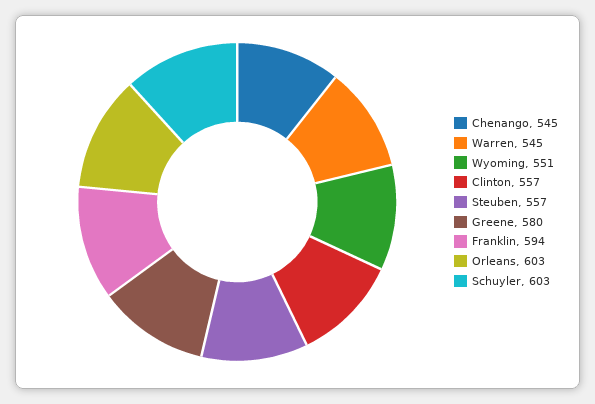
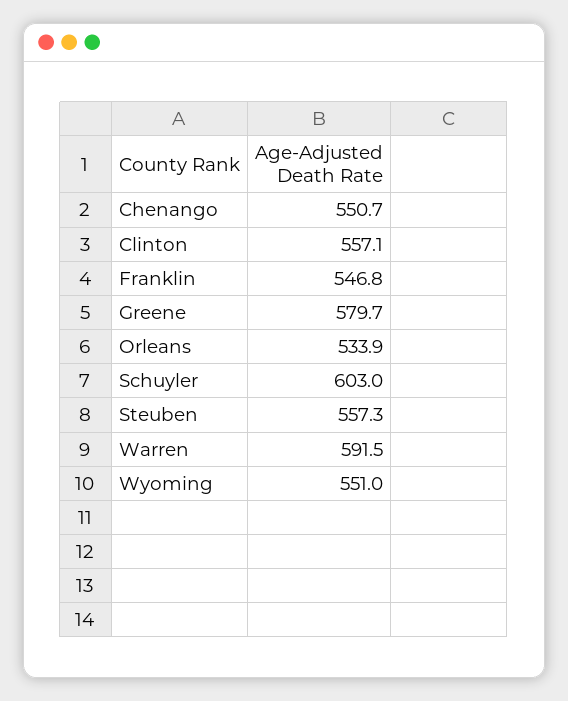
  {
-   "Chenango": 545,
+   "Chenango": 550.7,
-   "Warren": 545,
+   "Warren": 591.5,
    "Wyoming": 551,
    "Clinton": 557.1,
    "Steuben": 557.3,
    "Greene": 579.7,
-   "Franklin": 594,
+   "Franklin": 546.8,
-   "Orleans": 603,
+   "Orleans": 533.9,
    "Schuyler": 603
  }

